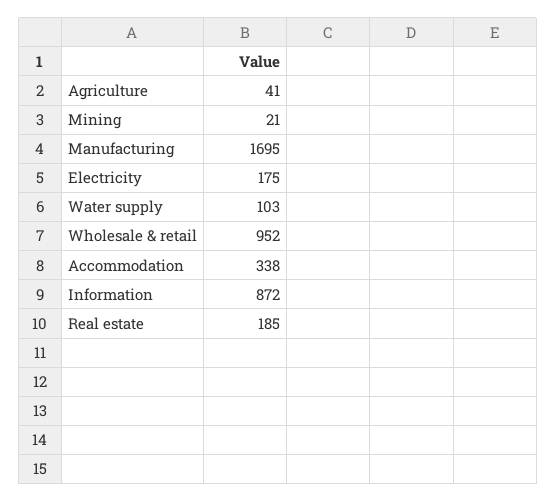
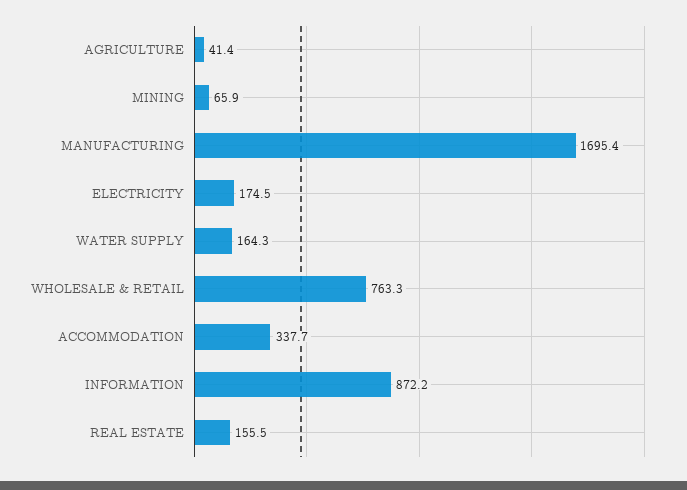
  {
    "Agriculture": 41.4,
-   "Mining": 21,
+   "Mining": 65.9,
    "Manufacturing": 1695.4,
    "Electricity": 174.5,
-   "Water supply": 103,
+   "Water supply": 164.3,
-   "Wholesale & retail": 952,
+   "Wholesale & retail": 763.3,
    "Accommodation": 337.7,
    "Information": 872.2,
-   "Real estate": 185
+   "Real estate": 155.5
  }

